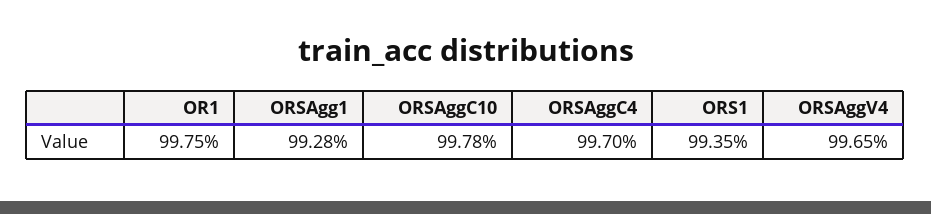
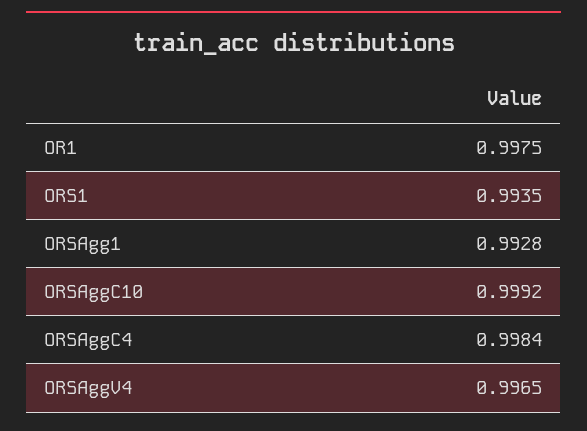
  {
    "OR1": 0.9975,
    "ORSAgg1": 0.9928,
-   "ORSAggC10": 0.9978,
+   "ORSAggC10": 0.9992,
-   "ORSAggC4": 0.997,
+   "ORSAggC4": 0.9984,
    "ORS1": 0.9935,
    "ORSAggV4": 0.9965
  }

